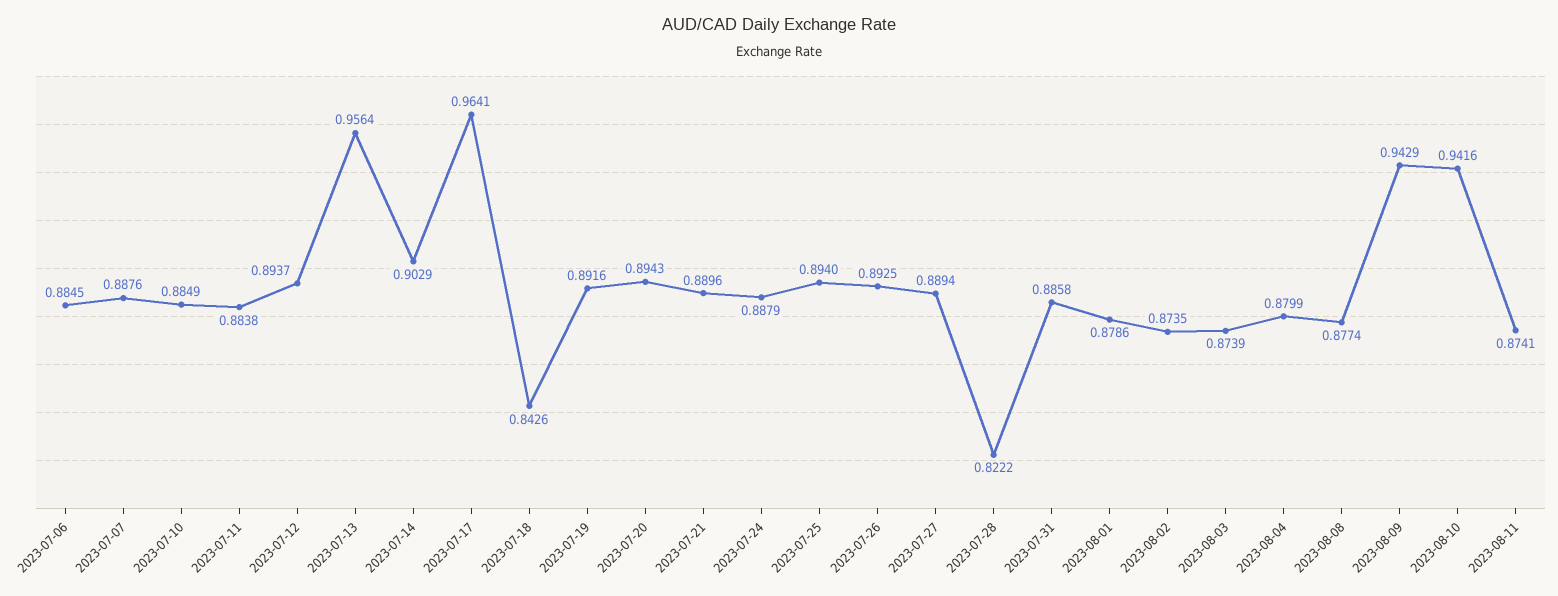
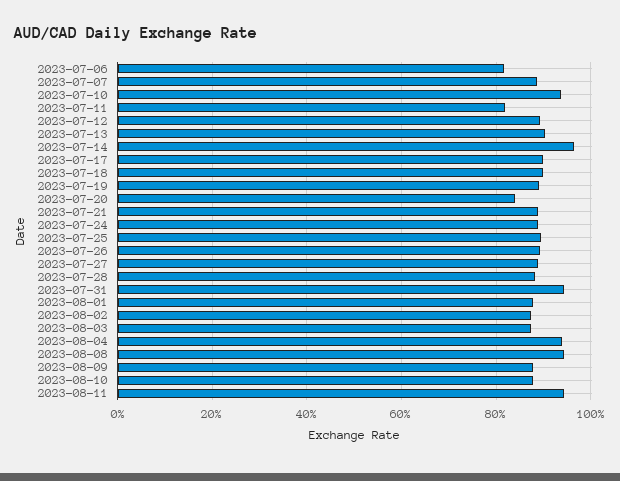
  {
-   "2023-07-06": 0.8845,
+   "2023-07-06": 0.82,
    "2023-07-07": 0.8876,
-   "2023-07-10": 0.8849,
+   "2023-07-10": 0.94,
-   "2023-07-11": 0.8838,
+   "2023-07-11": 0.82,
    "2023-07-12": 0.8937,
-   "2023-07-13": 0.9564,
+   "2023-07-13": 0.9,
-   "2023-07-14": 0.9029,
+   "2023-07-14": 0.96,
-   "2023-07-17": 0.9641,
+   "2023-07-17": 0.9,
-   "2023-07-18": 0.8426,
+   "2023-07-18": 0.9,
    "2023-07-19": 0.8916,
-   "2023-07-20": 0.8943,
+   "2023-07-20": 0.84,
    "2023-07-21": 0.8896,
    "2023-07-24": 0.8879,
    "2023-07-25": 0.894,
    "2023-07-26": 0.8925,
    "2023-07-27": 0.8894,
-   "2023-07-28": 0.8222,
+   "2023-07-28": 0.88,
-   "2023-07-31": 0.8858,
+   "2023-07-31": 0.94,
    "2023-08-01": 0.8786,
    "2023-08-02": 0.8735,
    "2023-08-03": 0.8739,
-   "2023-08-04": 0.8799,
+   "2023-08-04": 0.94,
-   "2023-08-08": 0.8774,
+   "2023-08-08": 0.94,
-   "2023-08-09": 0.9429,
+   "2023-08-09": 0.88,
-   "2023-08-10": 0.9416,
+   "2023-08-10": 0.88,
-   "2023-08-11": 0.8741
+   "2023-08-11": 0.94
  }

